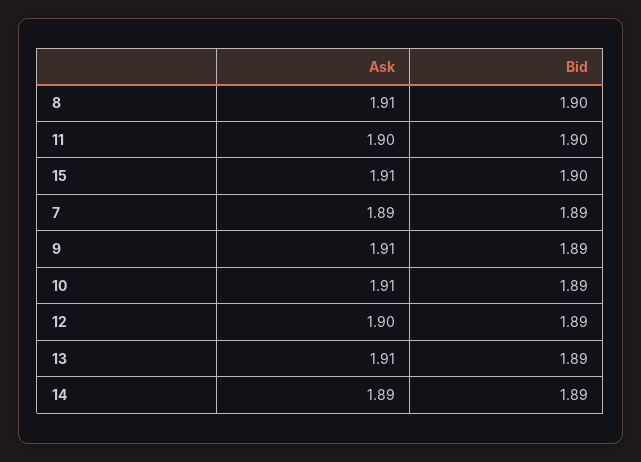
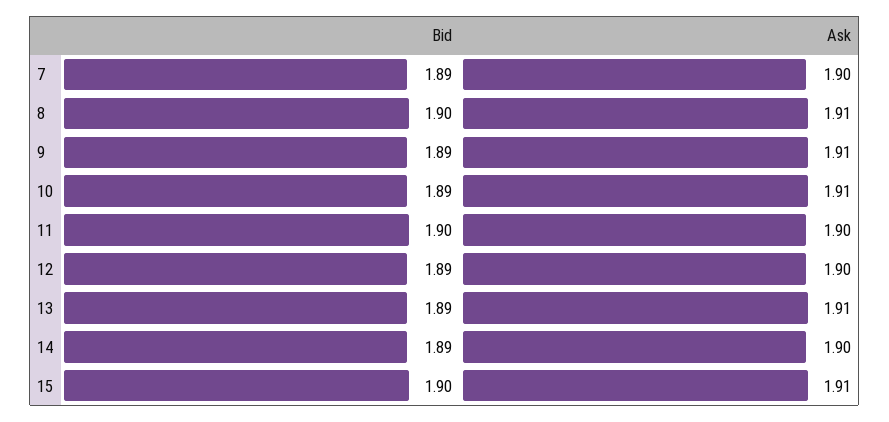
  {
    "Ask": {
      "8": 1.91,
      "11": 1.9,
      "15": 1.91,
-     "7": 1.89,
+     "7": 1.9,
      "9": 1.91,
      "10": 1.91,
      "12": 1.9,
      "13": 1.91,
-     "14": 1.89
+     "14": 1.9
    },
    "Bid": {
      "8": 1.9,
      "11": 1.9,
      "15": 1.9,
      "7": 1.89,
      "9": 1.89,
      "10": 1.89,
      "12": 1.89,
      "13": 1.89,
      "14": 1.89
    }
  }

